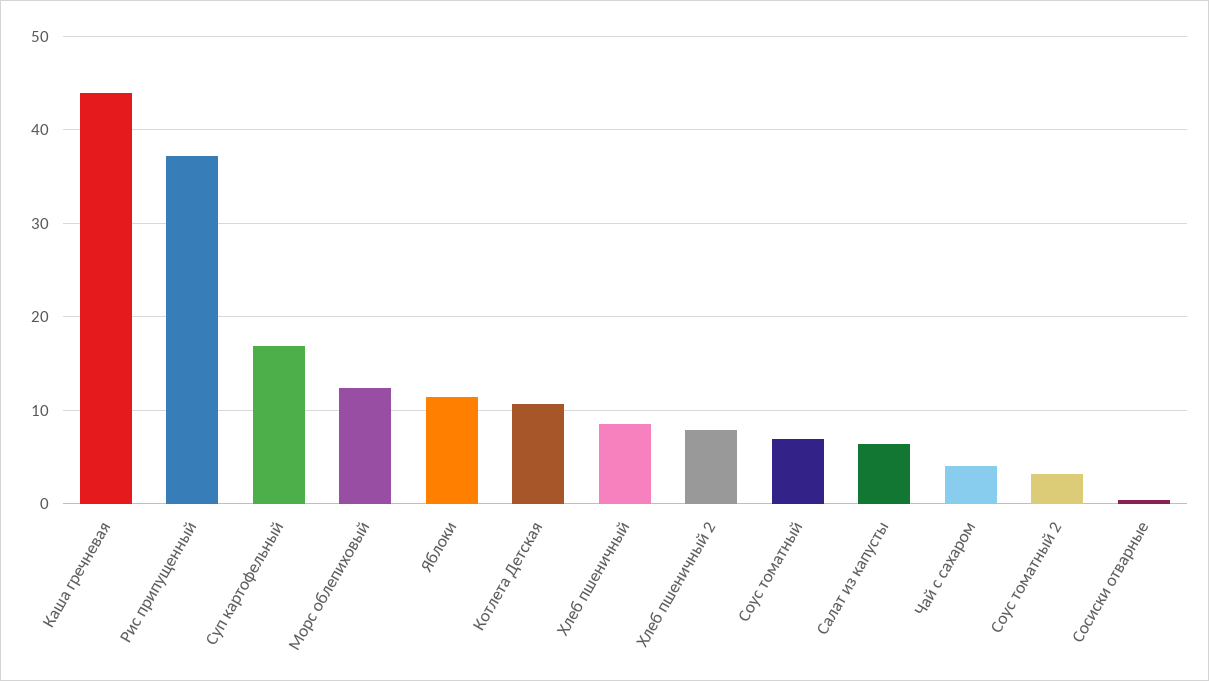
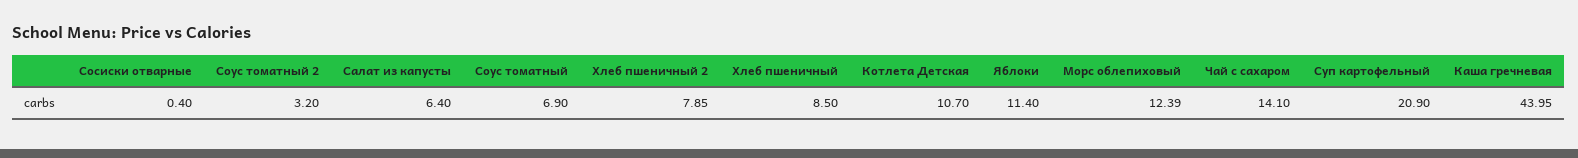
  {
    "Каша гречневая": 43.95,
-   "Рис припущенный": 37,
-   "Суп картофельный": 17,
+   "Суп картофельный": 20.9,
    "Морс облепиховый": 12.39,
    "Яблоки": 11.4,
    "Котлета Детская": 10.7,
    "Хлеб пшеничный": 8.5,
    "Хлеб пшеничный 2": 7.85,
    "Соус томатный": 6.9,
    "Салат из капусты": 6.4,
-   "Чай с сахаром": 4,
+   "Чай с сахаром": 14.1,
    "Соус томатный 2": 3.2,
    "Сосиски отварные": 0.4
  }

